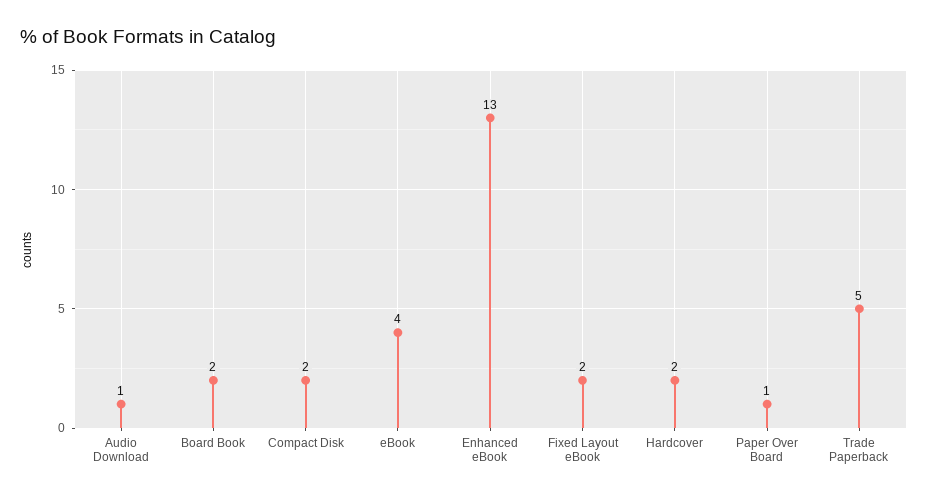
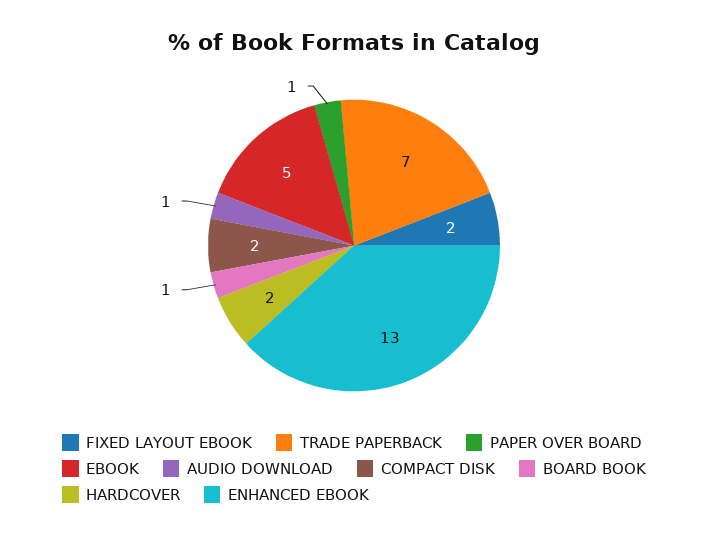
  {
    "Audio Download": 1,
-   "Board Book": 2,
+   "Board Book": 1,
    "Compact Disk": 2,
-   "eBook": 4,
+   "eBook": 5,
    "Enhanced eBook": 13,
    "Fixed Layout eBook": 2,
    "Hardcover": 2,
    "Paper Over Board": 1,
-   "Trade Paperback": 5
+   "Trade Paperback": 7
  }

